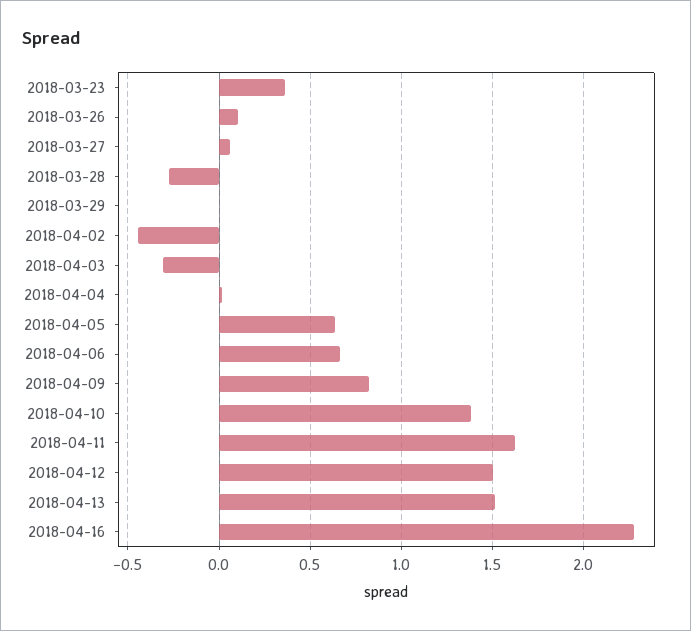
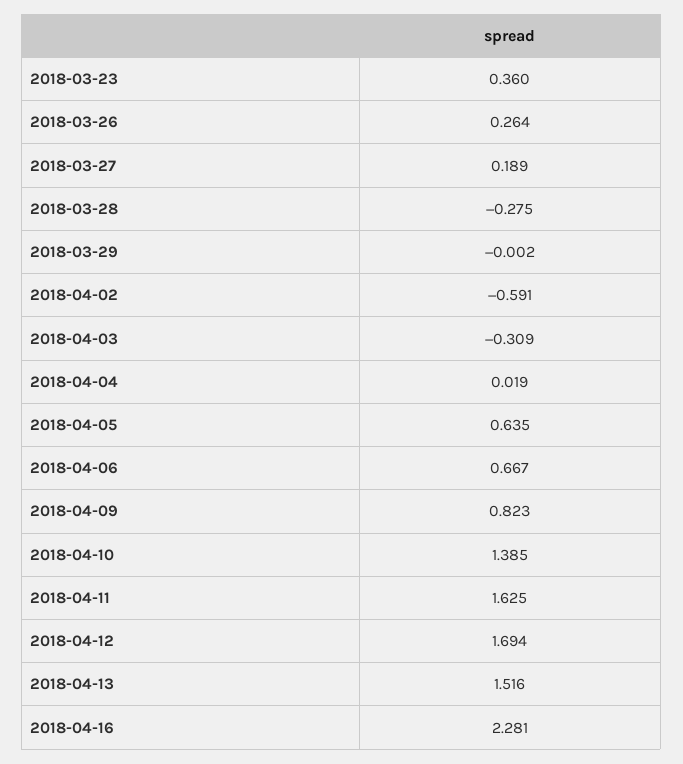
  {
    "2018-03-23": 0.36,
-   "2018-03-26": 0.1,
+   "2018-03-26": 0.264,
-   "2018-03-27": 0.05,
+   "2018-03-27": 0.189,
    "2018-03-28": -0.275,
    "2018-03-29": -0.002,
-   "2018-04-02": -0.45,
+   "2018-04-02": -0.591,
    "2018-04-03": -0.309,
    "2018-04-04": 0.019,
    "2018-04-05": 0.635,
    "2018-04-06": 0.667,
    "2018-04-09": 0.823,
    "2018-04-10": 1.385,
    "2018-04-11": 1.625,
-   "2018-04-12": 1.5,
+   "2018-04-12": 1.694,
    "2018-04-13": 1.516,
    "2018-04-16": 2.281
  }

